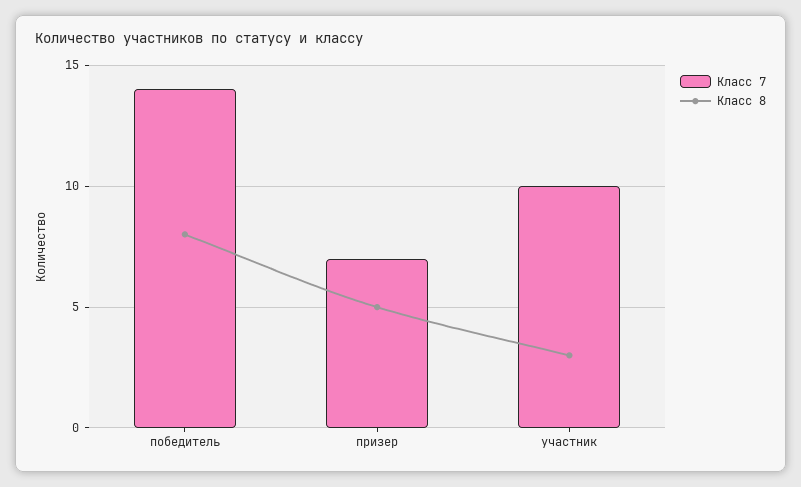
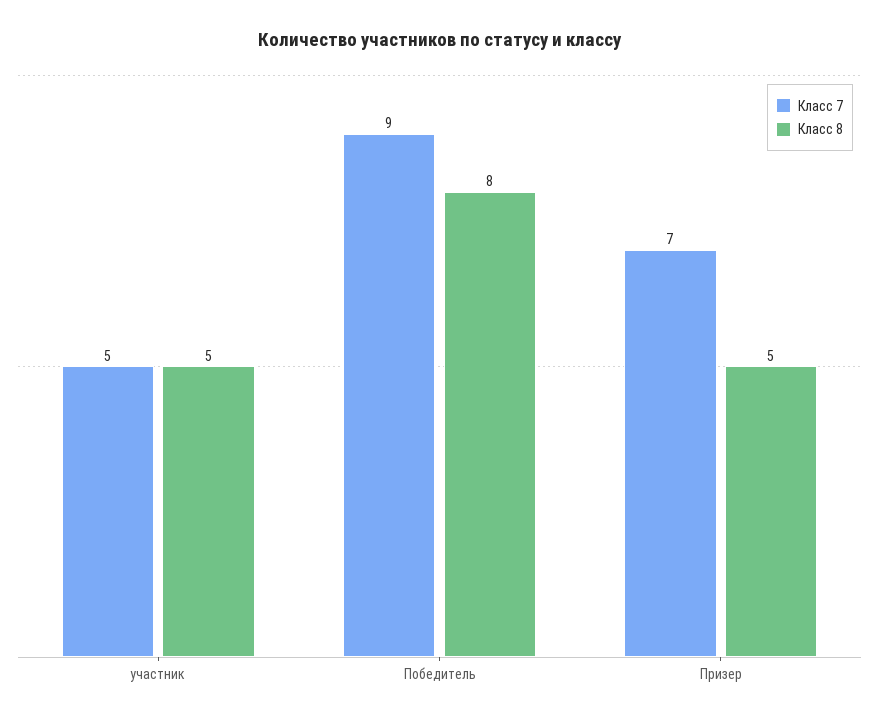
  {
    "Класс 7": {
-     "победитель": 14,
+     "победитель": 9,
      "призер": 7,
-     "участник": 10
+     "участник": 5
    },
    "Класс 8": {
      "победитель": 8,
      "призер": 5,
-     "участник": 3
+     "участник": 5
    }
  }

